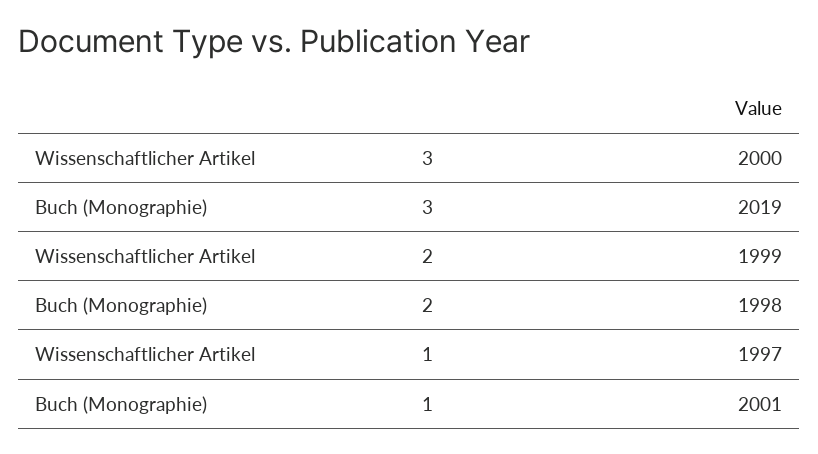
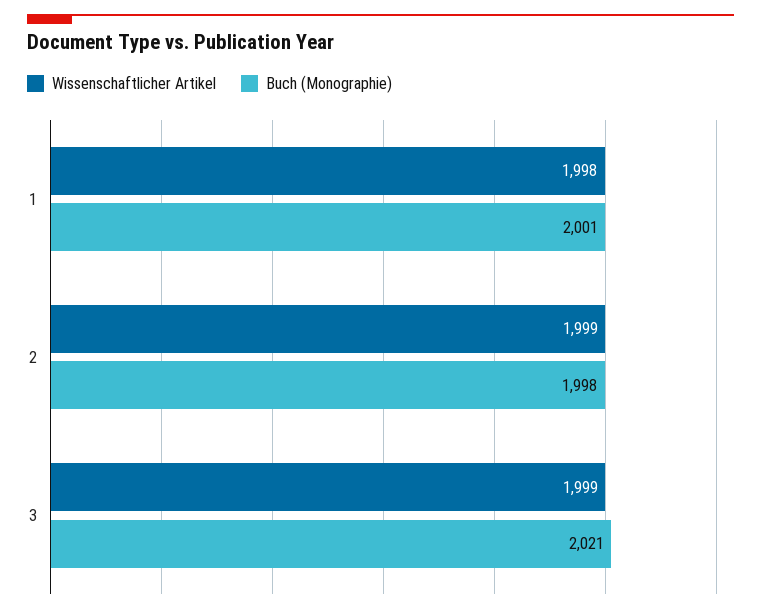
  {
    "Wissenschaftlicher Artikel": {
-     "3": 2000,
+     "3": 1999,
      "2": 1999,
-     "1": 1997
+     "1": 1998
    },
    "Buch (Monographie)": {
-     "3": 2019,
+     "3": 2021,
      "2": 1998,
      "1": 2001
    }
  }

